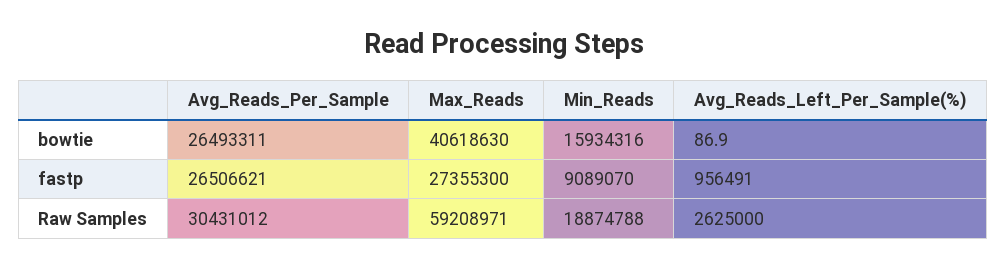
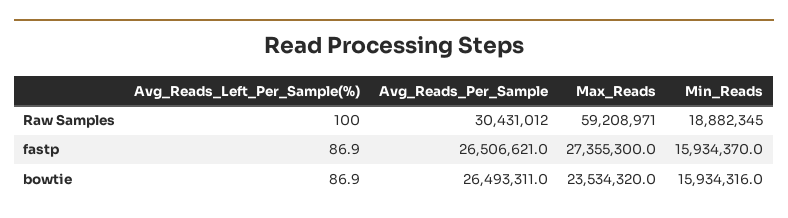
  {
    "Avg_Reads_Per_Sample": {
      "bowtie": 26493311,
      "fastp": 26506621,
      "Raw Samples": 30431012
    },
    "Max_Reads": {
-     "bowtie": 40618630,
+     "bowtie": 23534320,
      "fastp": 27355300,
      "Raw Samples": 59208971
    },
    "Min_Reads": {
      "bowtie": 15934316,
-     "fastp": 9089070,
+     "fastp": 15934370,
-     "Raw Samples": 18874788
+     "Raw Samples": 18882345
    },
    "Avg_Reads_Left_Per_Sample(%)": {
      "bowtie": 86.9,
-     "fastp": 956491,
+     "fastp": 86.9,
-     "Raw Samples": 2625000
+     "Raw Samples": 100
    }
  }

